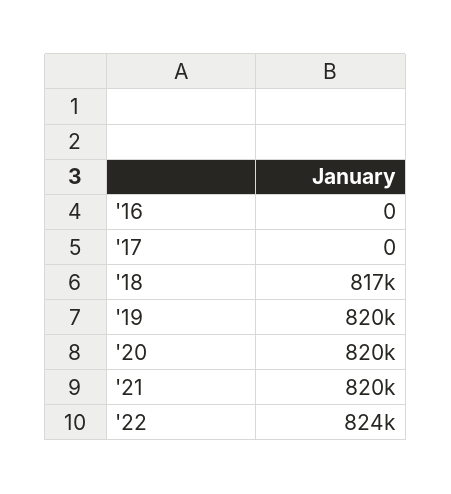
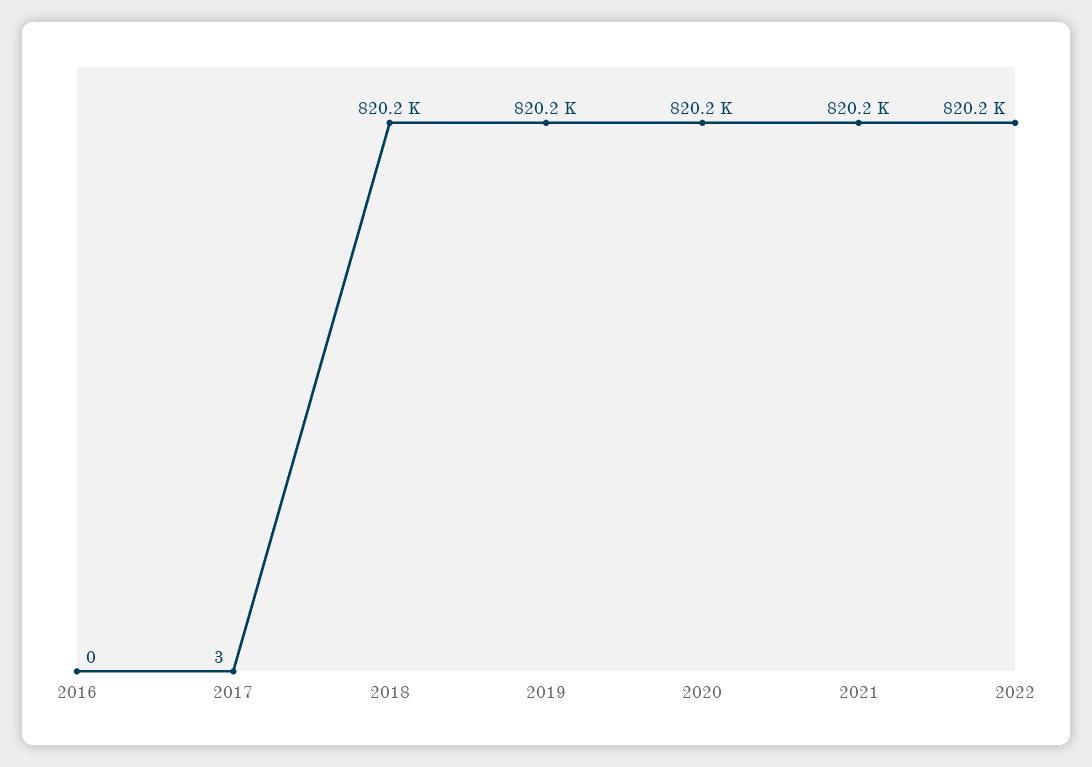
  {
    "'16": 0,
-   "'17": 0,
+   "'17": 3,
-   "'18": 817000,
+   "'18": 820200,
    "'19": 820200,
    "'20": 820200,
    "'21": 820200,
-   "'22": 824000
+   "'22": 820200
  }

